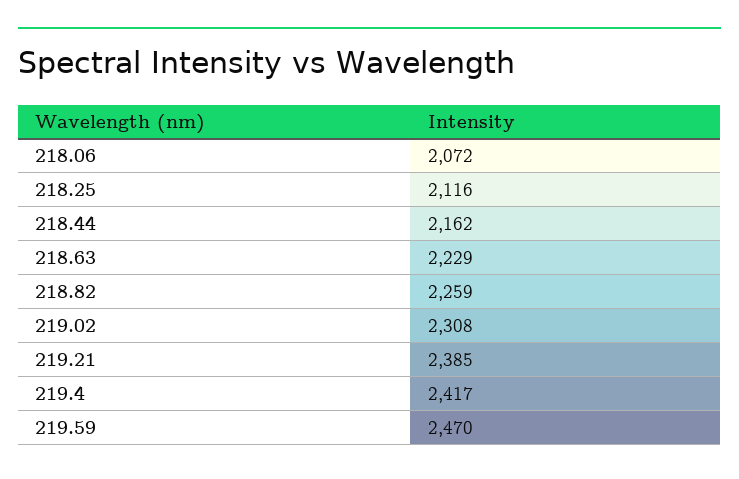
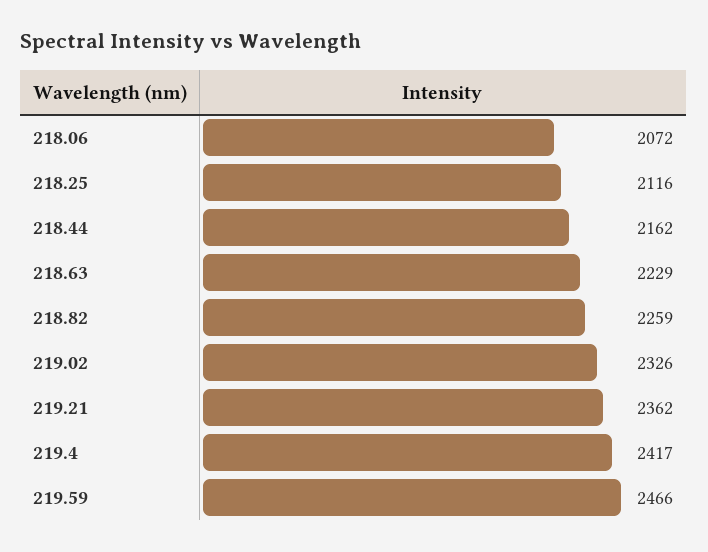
  {
    "218.06": 2072,
    "218.25": 2116,
    "218.44": 2162,
    "218.63": 2229,
    "218.82": 2259,
-   "219.02": 2308,
+   "219.02": 2326,
-   "219.21": 2385,
+   "219.21": 2362,
    "219.4": 2417,
-   "219.59": 2470
+   "219.59": 2466
  }

